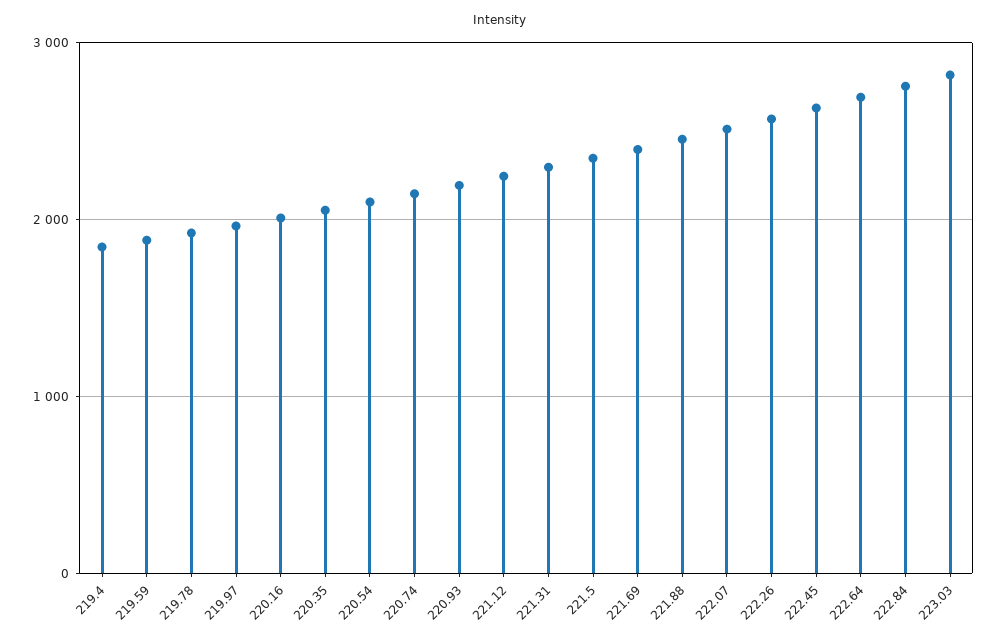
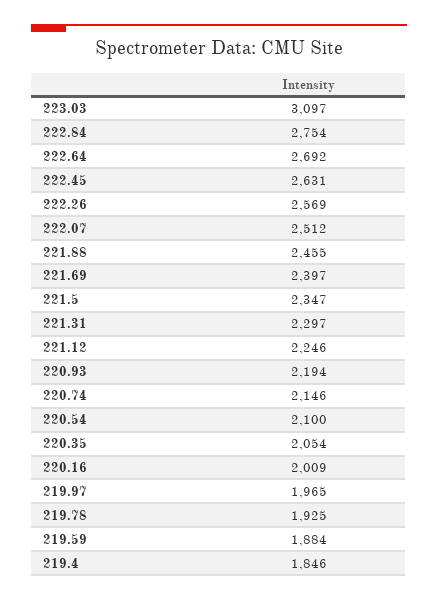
  {
    "219.4": 1846,
    "219.59": 1884,
    "219.78": 1925,
    "219.97": 1965,
    "220.16": 2009,
    "220.35": 2054,
    "220.54": 2100,
    "220.74": 2146,
    "220.93": 2194,
    "221.12": 2246,
    "221.31": 2297,
    "221.5": 2347,
    "221.69": 2397,
    "221.88": 2455,
    "222.07": 2512,
    "222.26": 2569,
    "222.45": 2631,
    "222.64": 2692,
    "222.84": 2754,
-   "223.03": 2800
+   "223.03": 3097
  }

